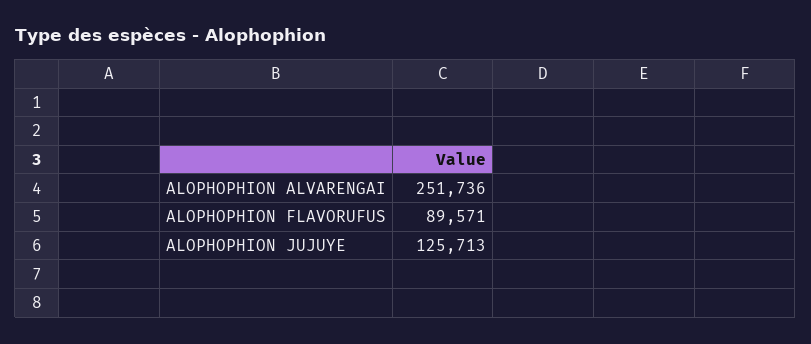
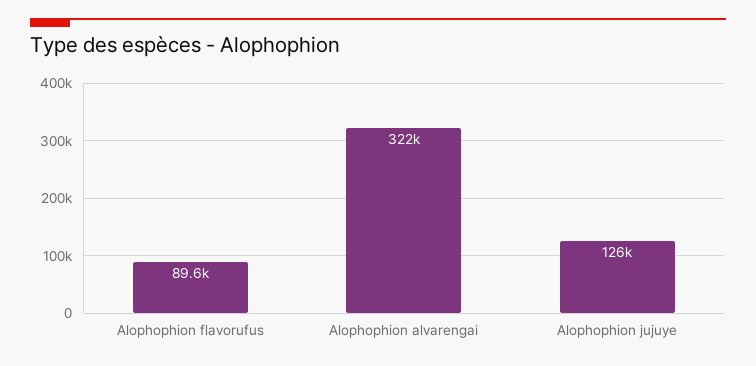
  {
-   "ALOPHOPHION ALVARENGAI": 251736,
+   "ALOPHOPHION ALVARENGAI": 322000,
    "ALOPHOPHION FLAVORUFUS": 89571,
    "ALOPHOPHION JUJUYE": 125713
  }

